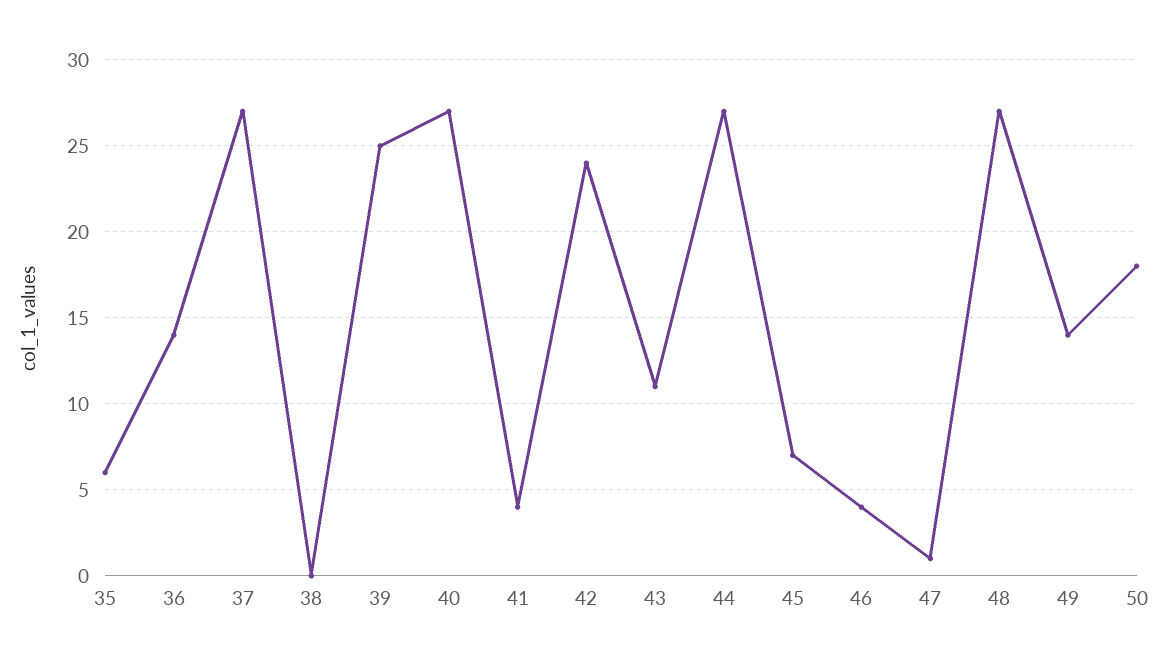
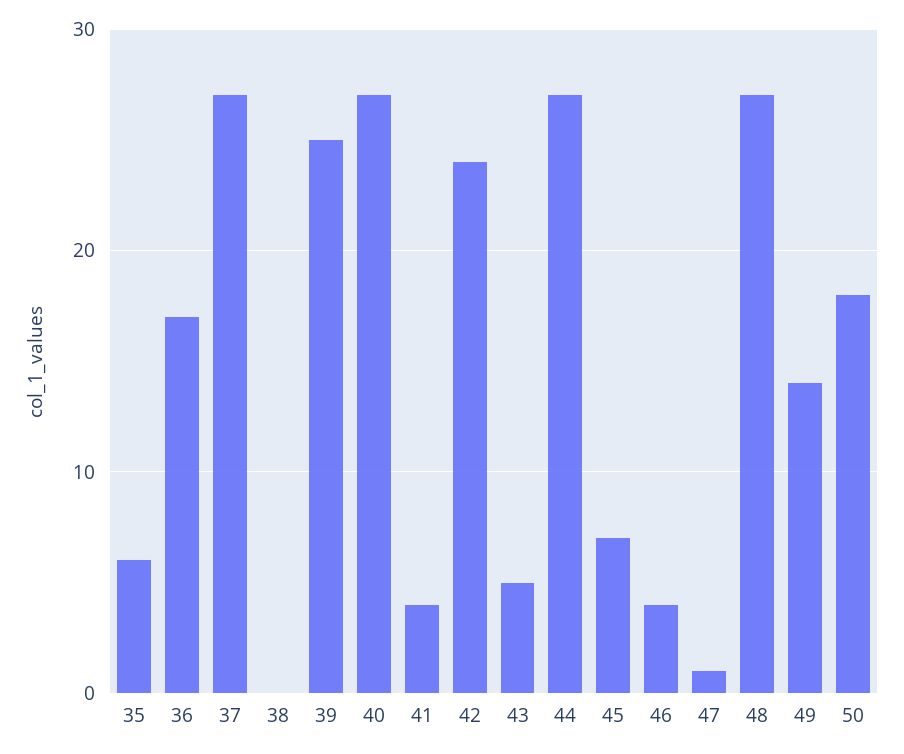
  {
    "35": 6,
-   "36": 14,
+   "36": 17,
    "37": 27,
    "38": 0,
    "39": 25,
    "40": 27,
    "41": 4,
    "42": 24,
-   "43": 11,
+   "43": 5,
    "44": 27,
    "45": 7,
    "46": 4,
    "47": 1,
    "48": 27,
    "49": 14,
    "50": 18
  }

